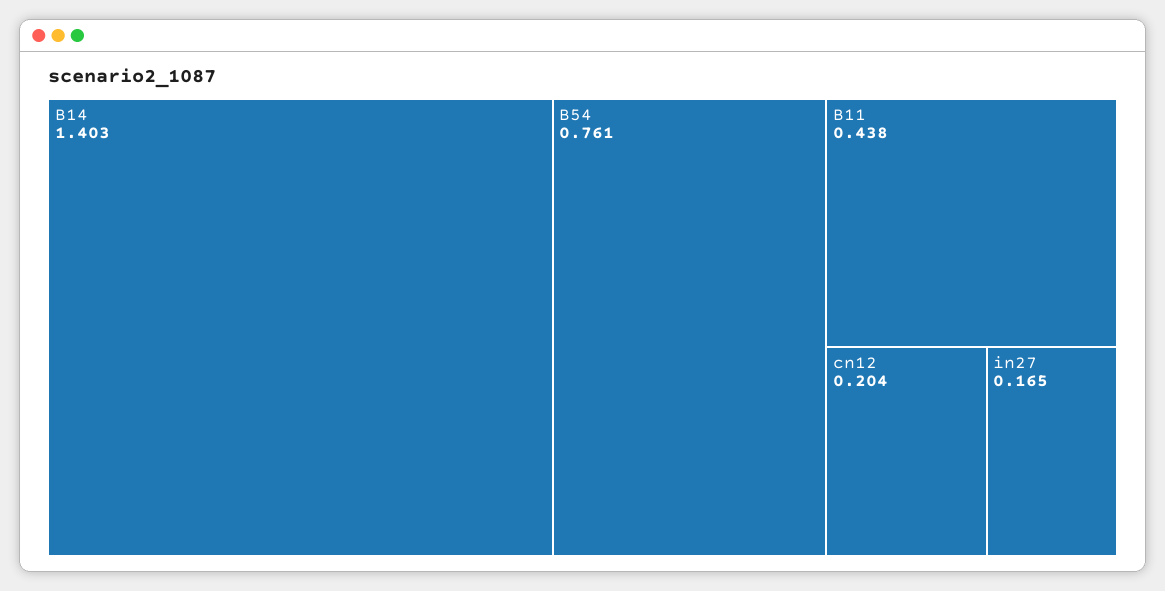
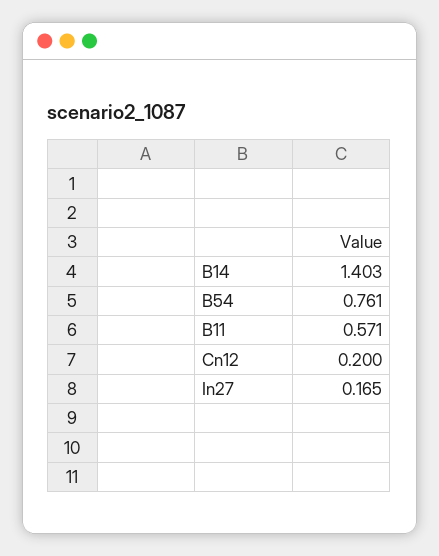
  {
    "B14": 1.403,
    "B54": 0.761,
-   "B11": 0.438,
+   "B11": 0.571,
-   "cn12": 0.204,
+   "cn12": 0.2,
    "in27": 0.165
  }

